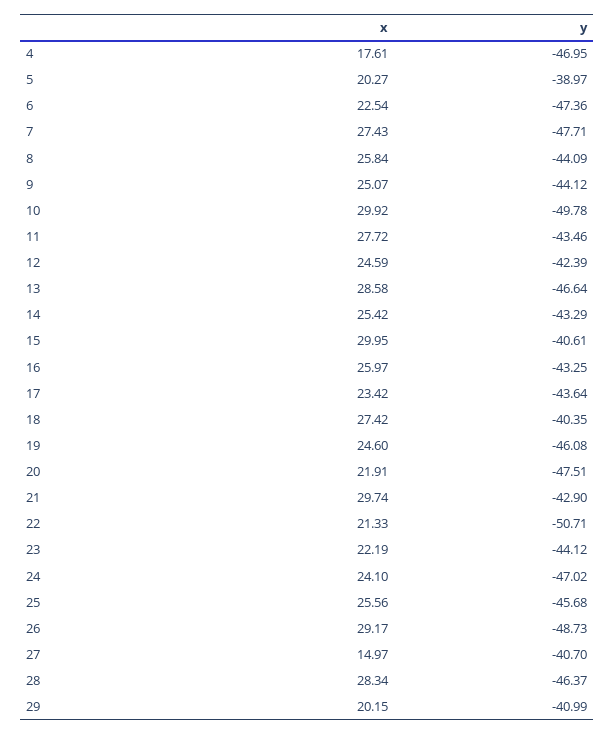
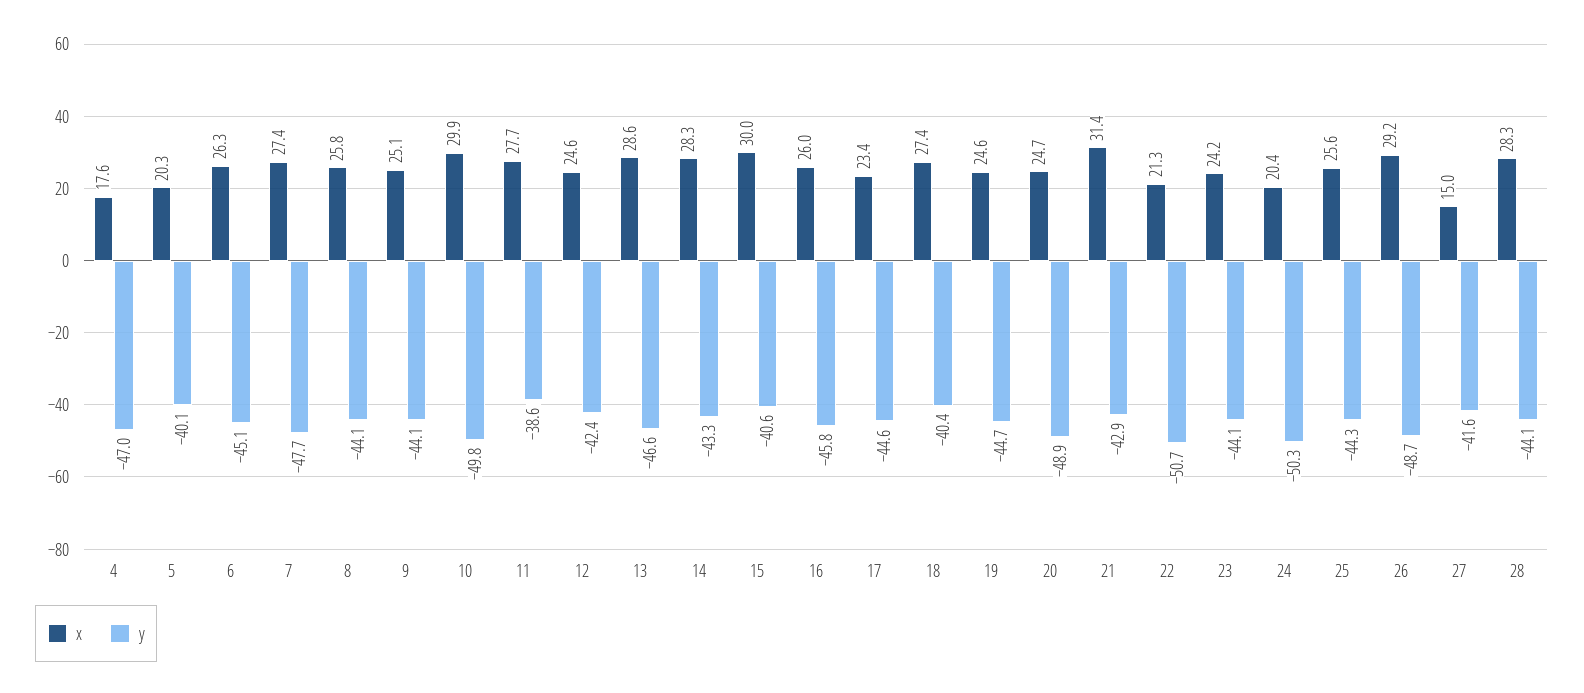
  {
    "x": {
      "4": 17.61,
      "5": 20.27,
-     "6": 22.54,
+     "6": 26.3,
      "7": 27.43,
      "8": 25.84,
      "9": 25.07,
      "10": 29.92,
      "11": 27.72,
      "12": 24.59,
      "13": 28.58,
-     "14": 25.42,
+     "14": 28.3,
      "15": 29.95,
      "16": 25.97,
      "17": 23.42,
      "18": 27.42,
      "19": 24.6,
-     "20": 21.91,
+     "20": 24.7,
-     "21": 29.74,
+     "21": 31.4,
      "22": 21.33,
-     "23": 22.19,
+     "23": 24.2,
-     "24": 24.1,
+     "24": 20.4,
      "25": 25.56,
      "26": 29.17,
      "27": 14.97,
-     "28": 28.34,
+     "28": 28.34
-     "29": 20.15
    },
    "y": {
      "4": -46.95,
-     "5": -38.97,
+     "5": -40.1,
-     "6": -47.36,
+     "6": -45.1,
      "7": -47.71,
      "8": -44.09,
      "9": -44.12,
      "10": -49.78,
-     "11": -43.46,
+     "11": -38.6,
      "12": -42.39,
      "13": -46.64,
      "14": -43.29,
      "15": -40.61,
-     "16": -43.25,
+     "16": -45.8,
-     "17": -43.64,
+     "17": -44.6,
      "18": -40.35,
-     "19": -46.08,
+     "19": -44.7,
-     "20": -47.51,
+     "20": -48.9,
      "21": -42.9,
      "22": -50.71,
      "23": -44.12,
-     "24": -47.02,
+     "24": -50.3,
-     "25": -45.68,
+     "25": -44.3,
      "26": -48.73,
-     "27": -40.7,
+     "27": -41.6,
-     "28": -46.37,
+     "28": -44.1
-     "29": -40.99
    }
  }

